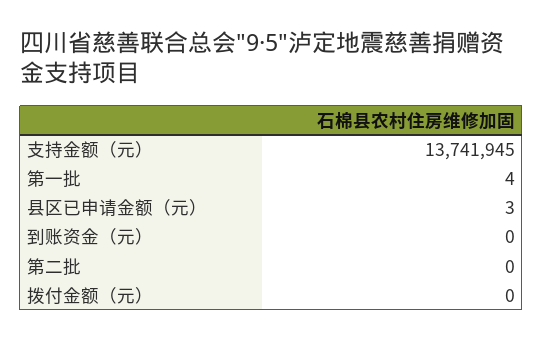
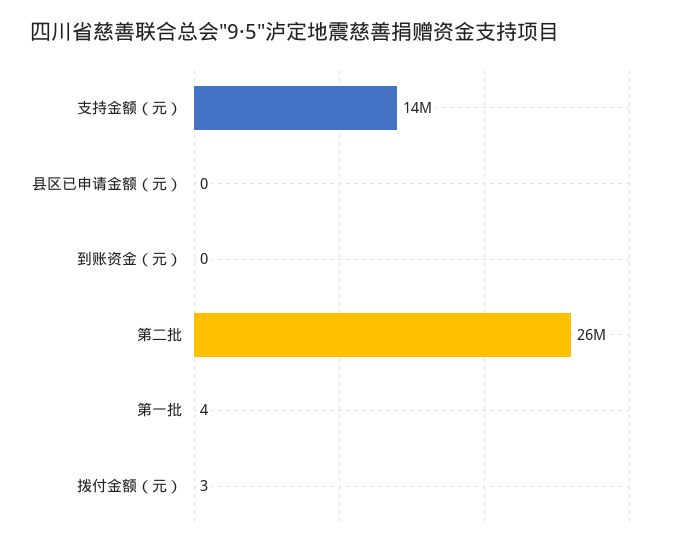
  {
    "支持金额（元）": 13741945,
    "第一批": 4,
-   "县区已申请金额（元）": 3,
+   "县区已申请金额（元）": 0,
    "到账资金（元）": 0,
-   "第二批": 0,
+   "第二批": 26000000,
-   "拨付金额（元）": 0
+   "拨付金额（元）": 3
  }

